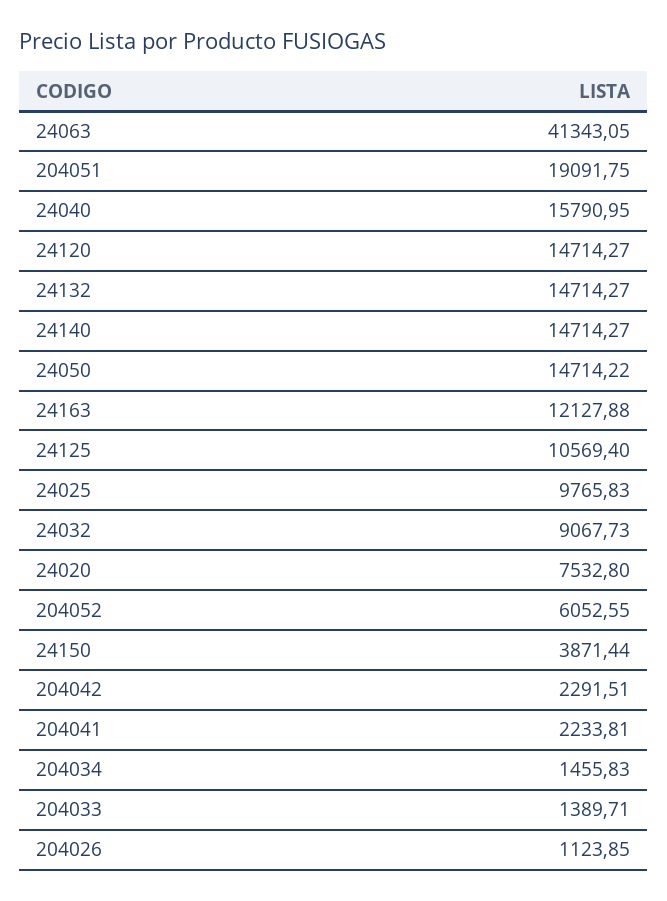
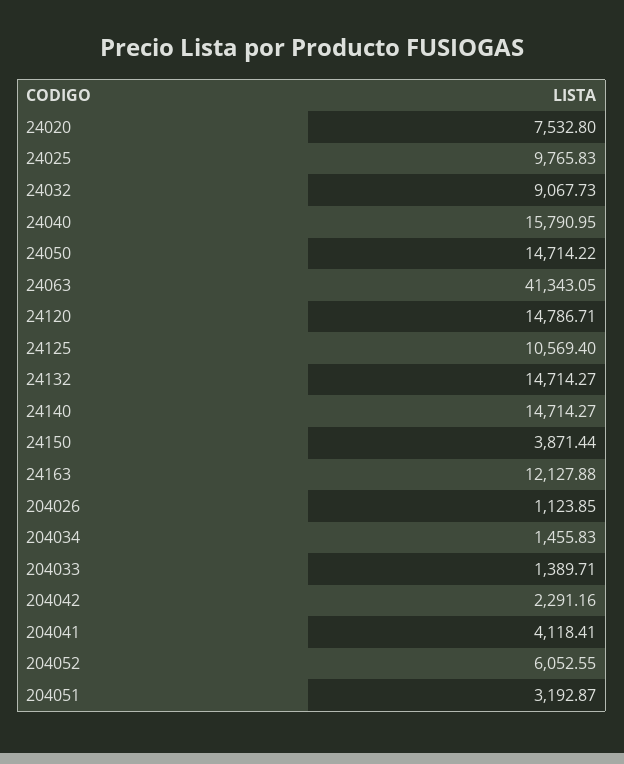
  {
    "24063": 41343.05,
-   "204051": 19091.75,
+   "204051": 3192.87,
    "24040": 15790.95,
-   "24120": 14714.27,
+   "24120": 14786.71,
    "24132": 14714.27,
    "24140": 14714.27,
    "24050": 14714.22,
    "24163": 12127.88,
    "24125": 10569.4,
    "24025": 9765.83,
    "24032": 9067.73,
    "24020": 7532.8,
    "204052": 6052.55,
    "24150": 3871.44,
-   "204042": 2291.51,
+   "204042": 2291.16,
-   "204041": 2233.81,
+   "204041": 4118.41,
    "204034": 1455.83,
    "204033": 1389.71,
    "204026": 1123.85
  }

